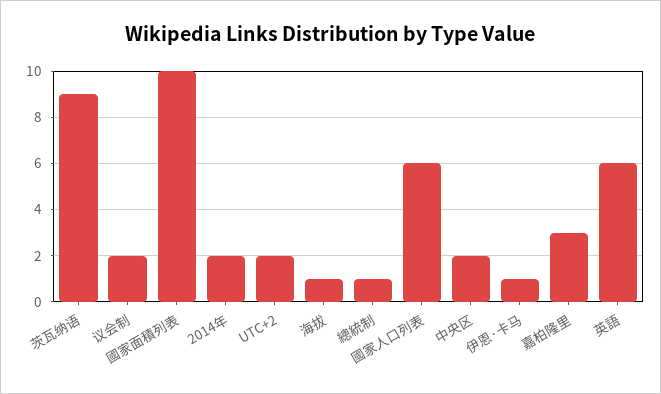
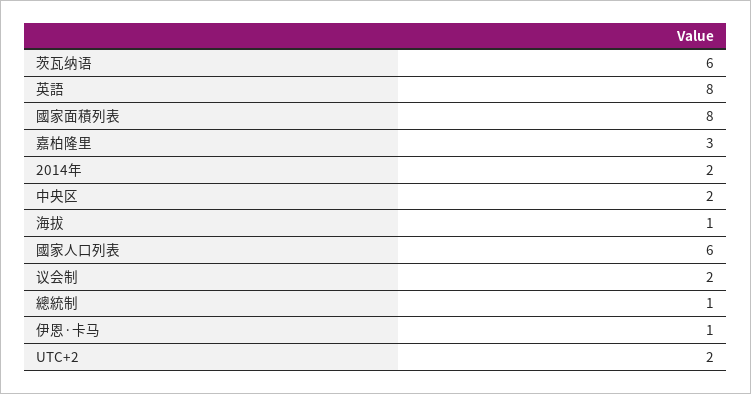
  {
-   "茨瓦纳语": 9,
+   "茨瓦纳语": 6,
    "议会制": 2,
-   "國家面積列表": 10,
+   "國家面積列表": 8,
    "2014年": 2,
    "UTC+2": 2,
    "海拔": 1,
    "總統制": 1,
    "國家人口列表": 6,
    "中央区": 2,
    "伊恩·卡马": 1,
    "嘉柏隆里": 3,
-   "英語": 6
+   "英語": 8
  }

